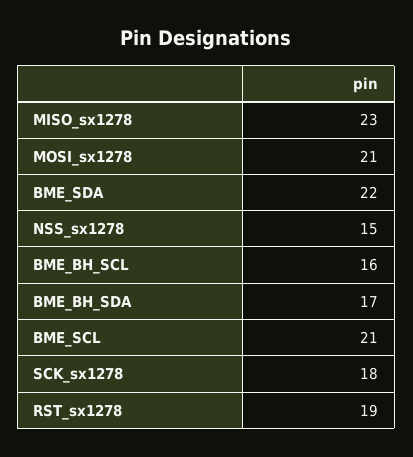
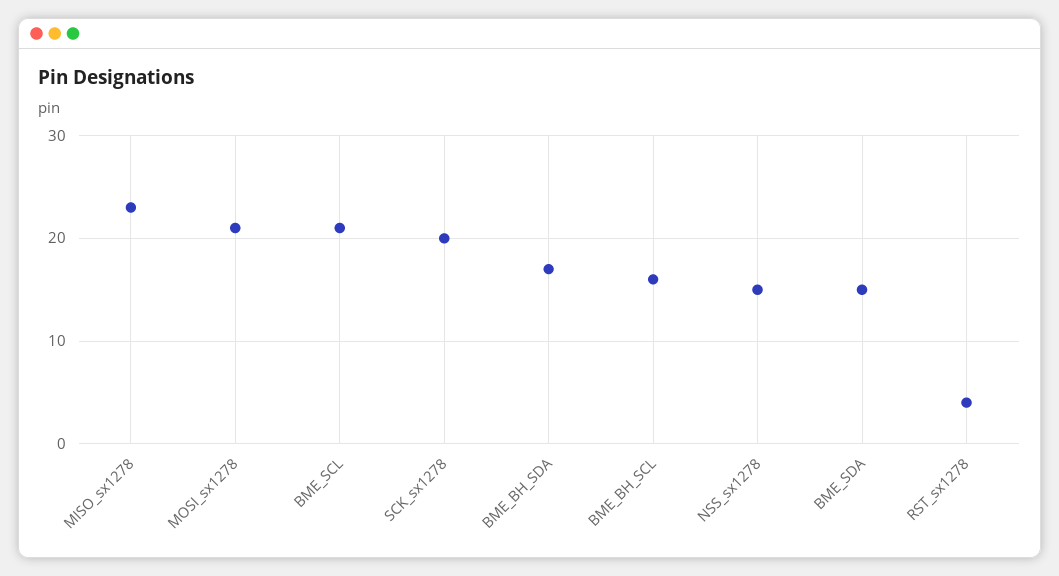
  {
    "MISO_sx1278": 23,
    "MOSI_sx1278": 21,
-   "BME_SDA": 22,
+   "BME_SDA": 15,
    "NSS_sx1278": 15,
    "BME_BH_SCL": 16,
    "BME_BH_SDA": 17,
    "BME_SCL": 21,
-   "SCK_sx1278": 18,
+   "SCK_sx1278": 20,
-   "RST_sx1278": 19
+   "RST_sx1278": 4
  }

